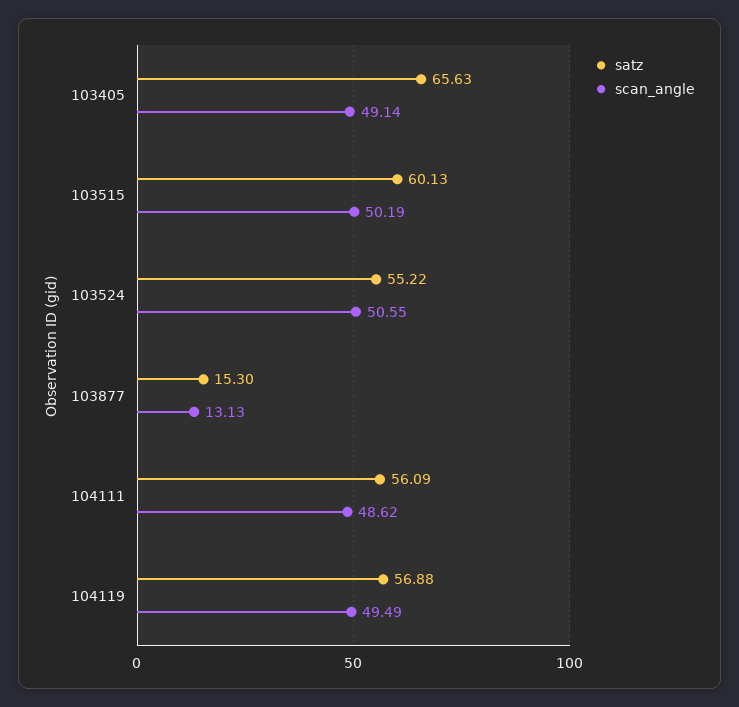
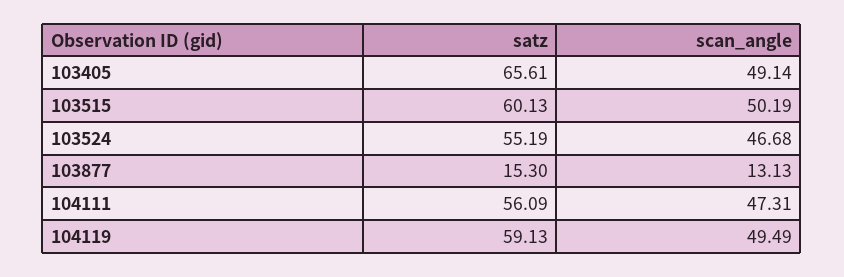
  {
    "satz": {
-     "103405": 65.63,
+     "103405": 65.61,
      "103515": 60.13,
-     "103524": 55.22,
+     "103524": 55.19,
      "103877": 15.3,
      "104111": 56.09,
-     "104119": 56.88
+     "104119": 59.13
    },
    "scan_angle": {
      "103405": 49.14,
      "103515": 50.19,
-     "103524": 50.55,
+     "103524": 46.68,
      "103877": 13.13,
-     "104111": 48.62,
+     "104111": 47.31,
      "104119": 49.49
    }
  }

